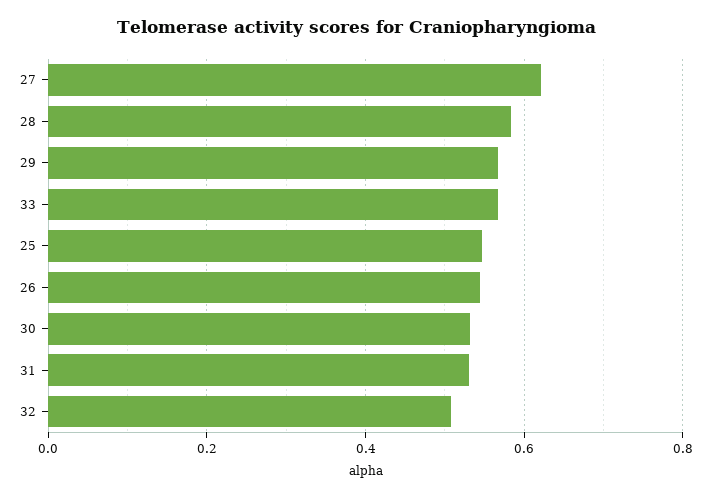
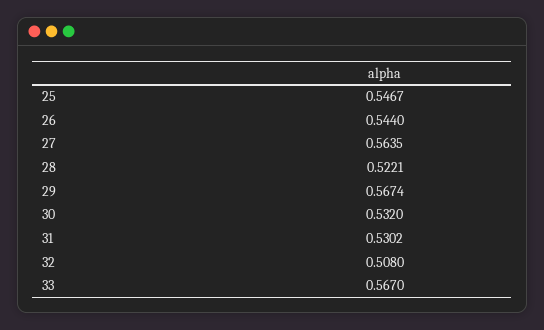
  {
-   "27": 0.62,
+   "27": 0.5635,
-   "28": 0.58,
+   "28": 0.5221,
    "29": 0.5674,
    "33": 0.567,
    "25": 0.5467,
    "26": 0.544,
    "30": 0.532,
    "31": 0.5302,
    "32": 0.508
  }

